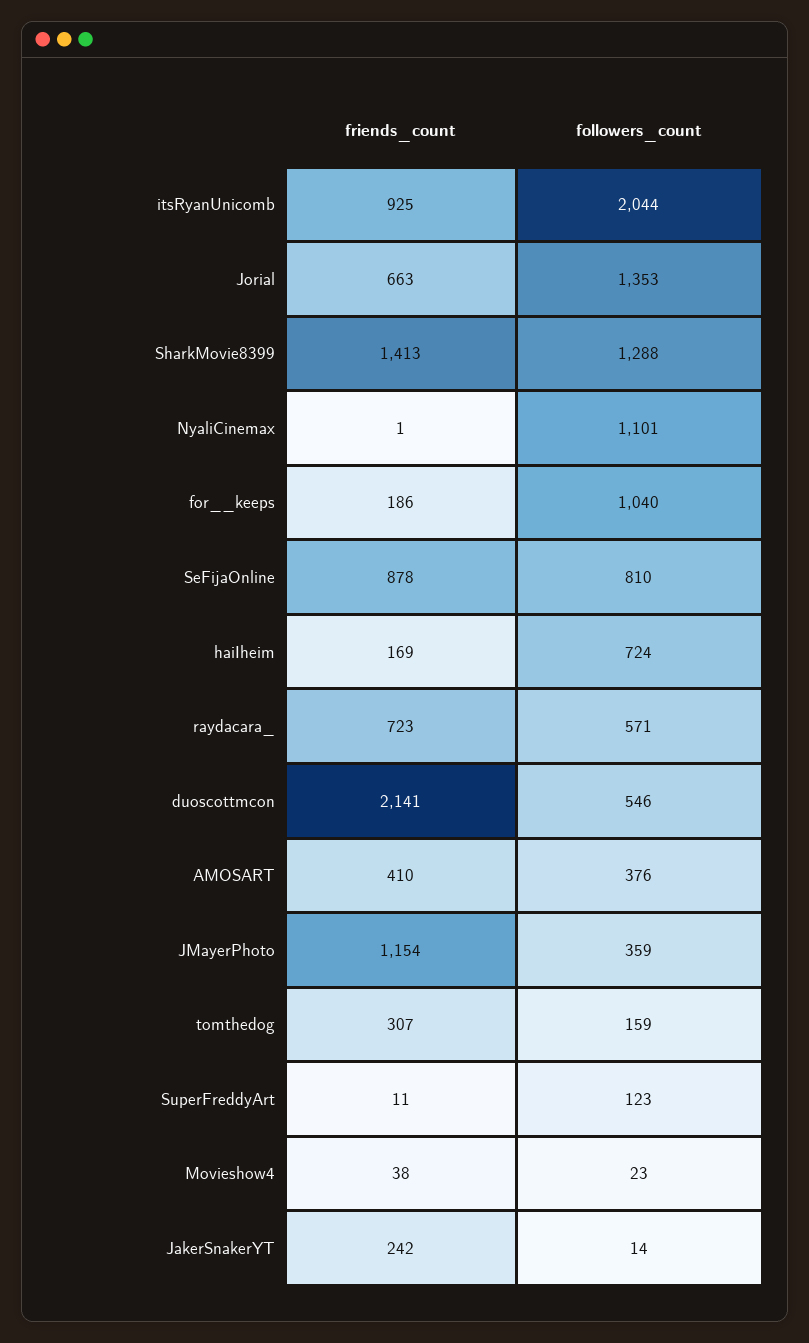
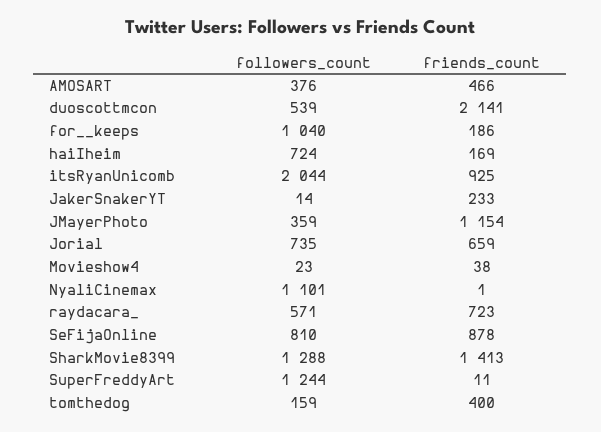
  {
    "friends_count": {
      "itsRyanUnicomb": 925,
-     "Jorial": 663,
+     "Jorial": 659,
      "SharkMovie8399": 1413,
      "NyaliCinemax": 1,
      "for__keeps": 186,
      "SeFijaOnline": 878,
      "haiIheim": 169,
      "raydacara_": 723,
      "duoscottmcon": 2141,
-     "AMOSART": 410,
+     "AMOSART": 466,
      "JMayerPhoto": 1154,
-     "tomthedog": 307,
+     "tomthedog": 400,
      "SuperFreddyArt": 11,
      "Movieshow4": 38,
-     "JakerSnakerYT": 242
+     "JakerSnakerYT": 233
    },
    "followers_count": {
      "itsRyanUnicomb": 2044,
-     "Jorial": 1353,
+     "Jorial": 735,
      "SharkMovie8399": 1288,
      "NyaliCinemax": 1101,
      "for__keeps": 1040,
      "SeFijaOnline": 810,
      "haiIheim": 724,
      "raydacara_": 571,
-     "duoscottmcon": 546,
+     "duoscottmcon": 539,
      "AMOSART": 376,
      "JMayerPhoto": 359,
      "tomthedog": 159,
-     "SuperFreddyArt": 123,
+     "SuperFreddyArt": 1244,
      "Movieshow4": 23,
      "JakerSnakerYT": 14
    }
  }

